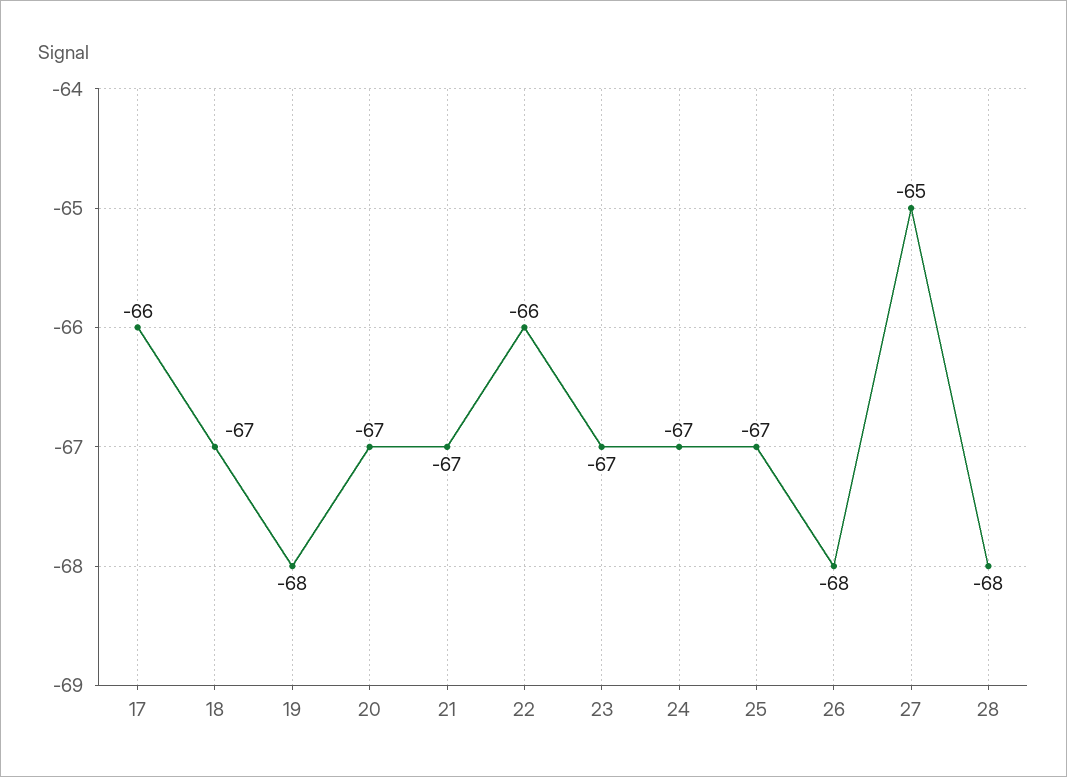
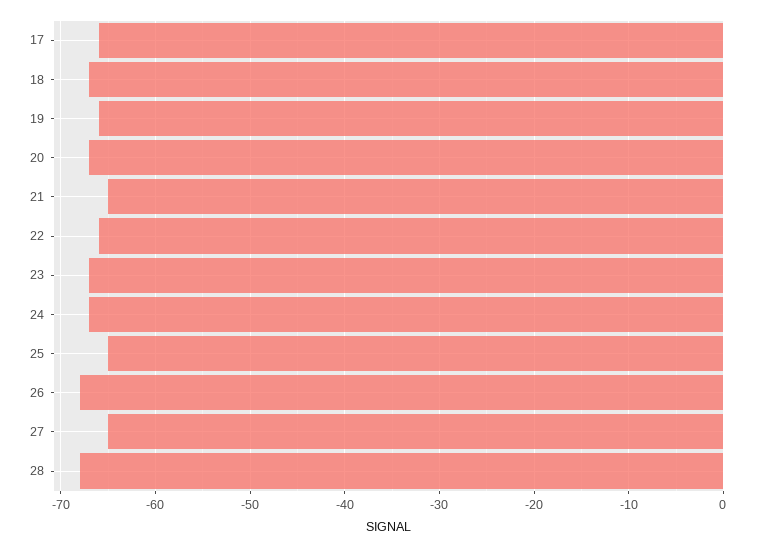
  {
    "17": -66,
    "18": -67,
-   "19": -68,
+   "19": -66,
    "20": -67,
-   "21": -67,
+   "21": -65,
    "22": -66,
    "23": -67,
    "24": -67,
-   "25": -67,
+   "25": -65,
    "26": -68,
    "27": -65,
    "28": -68
  }

